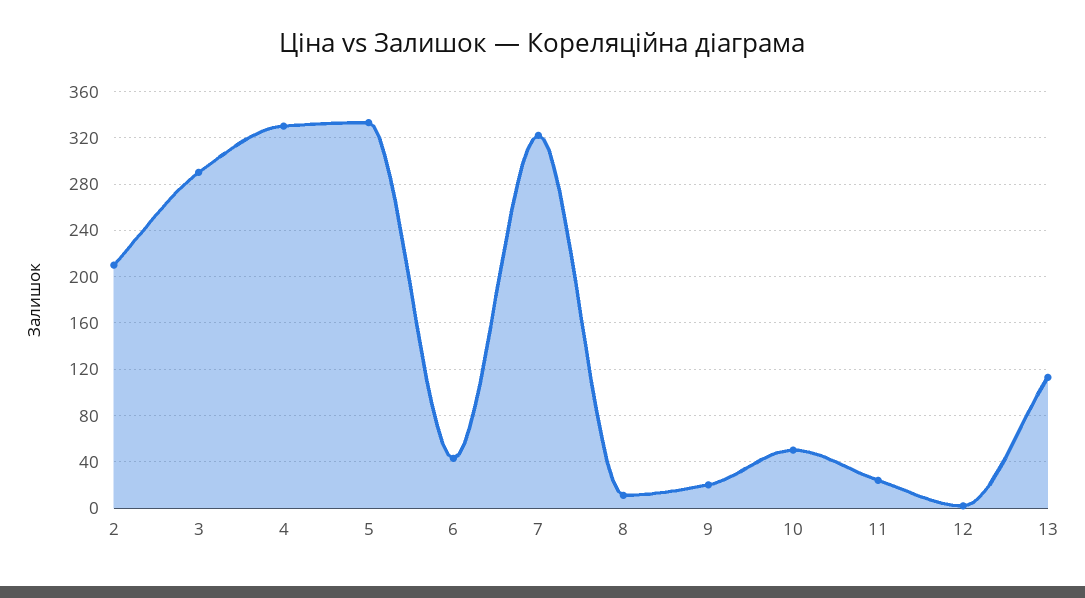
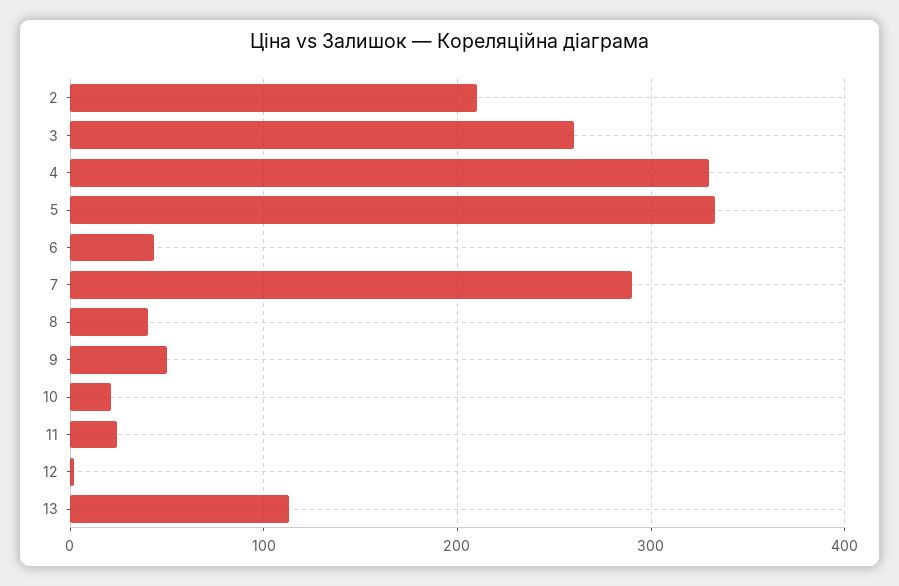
  {
    "2": 210,
-   "3": 290,
+   "3": 260,
    "4": 330,
    "5": 330,
    "6": 40,
-   "7": 320,
+   "7": 290,
-   "8": 10,
+   "8": 40,
-   "9": 20,
+   "9": 50,
-   "10": 50,
+   "10": 20,
    "11": 20,
    "12": 0,
    "13": 110
  }

